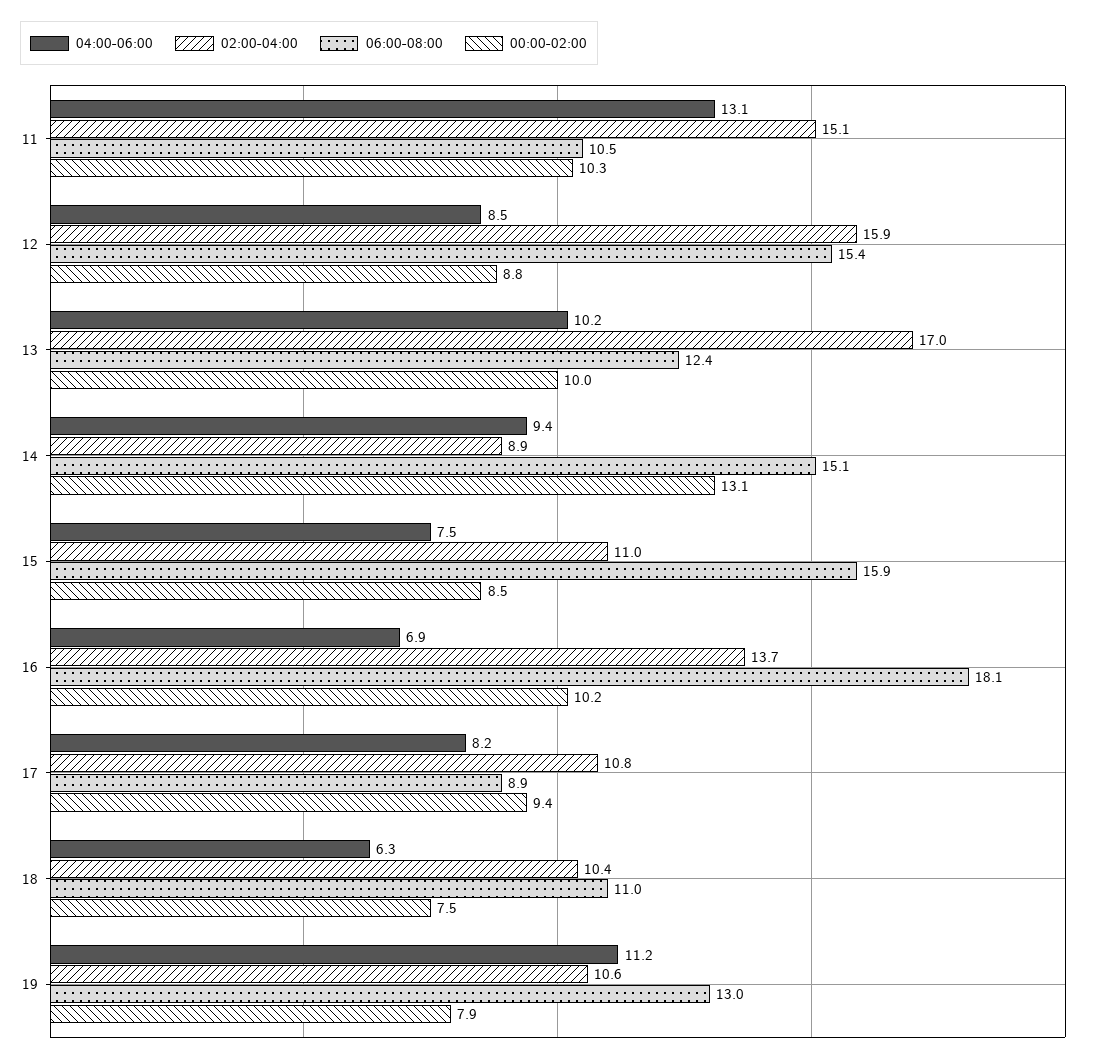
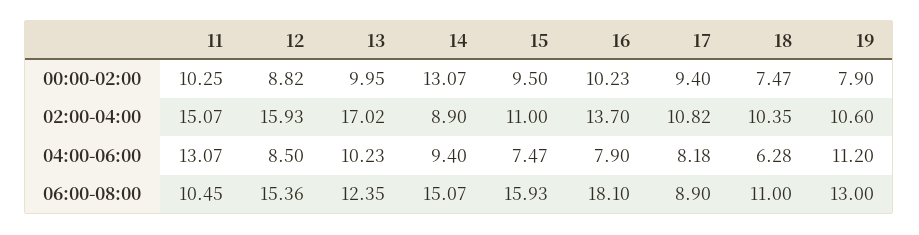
  {
    "04:00-06:00": {
      "11": 13.07,
      "12": 8.5,
      "13": 10.23,
      "14": 9.4,
      "15": 7.47,
-     "16": 6.9,
+     "16": 7.9,
      "17": 8.18,
      "18": 6.28,
      "19": 11.2
    },
    "02:00-04:00": {
      "11": 15.07,
      "12": 15.93,
      "13": 17.02,
      "14": 8.9,
      "15": 11,
      "16": 13.7,
      "17": 10.82,
      "18": 10.35,
      "19": 10.6
    },
    "06:00-08:00": {
      "11": 10.45,
      "12": 15.36,
      "13": 12.35,
      "14": 15.07,
      "15": 15.93,
      "16": 18.1,
      "17": 8.9,
      "18": 11,
      "19": 13
    },
    "00:00-02:00": {
      "11": 10.25,
      "12": 8.82,
      "13": 9.95,
      "14": 13.07,
-     "15": 8.5,
+     "15": 9.5,
      "16": 10.23,
      "17": 9.4,
      "18": 7.47,
      "19": 7.9
    }
  }

